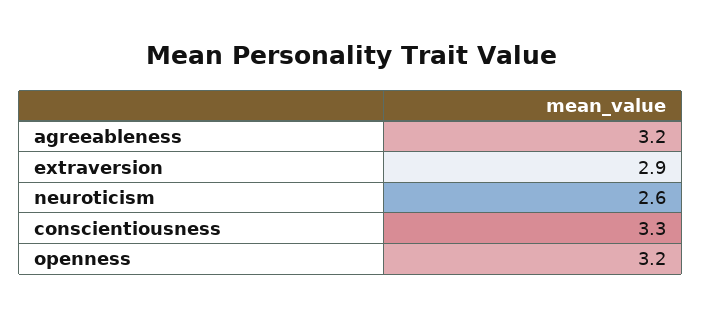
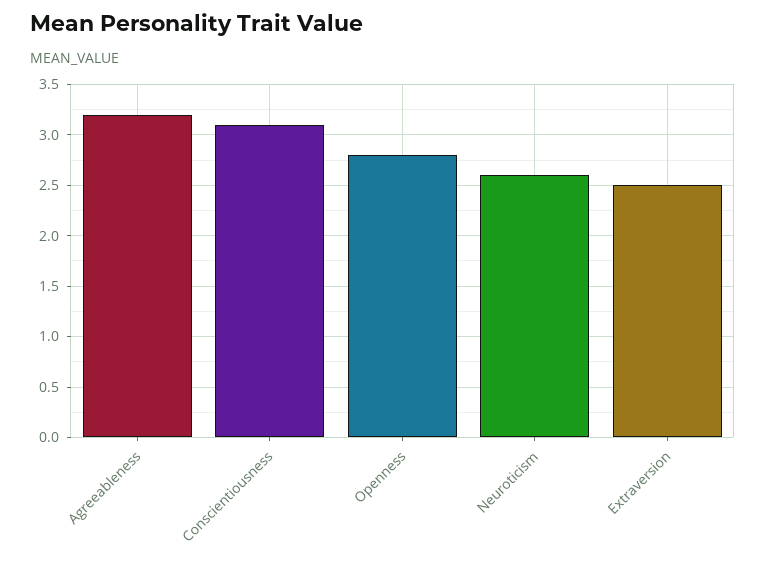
  {
    "agreeableness": 3.2,
-   "extraversion": 2.9,
+   "extraversion": 2.5,
    "neuroticism": 2.6,
-   "conscientiousness": 3.3,
+   "conscientiousness": 3.1,
-   "openness": 3.2
+   "openness": 2.8
  }

